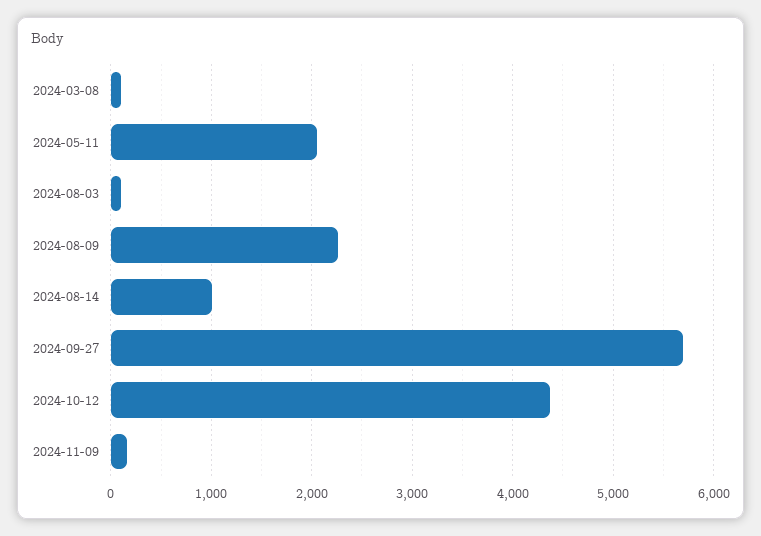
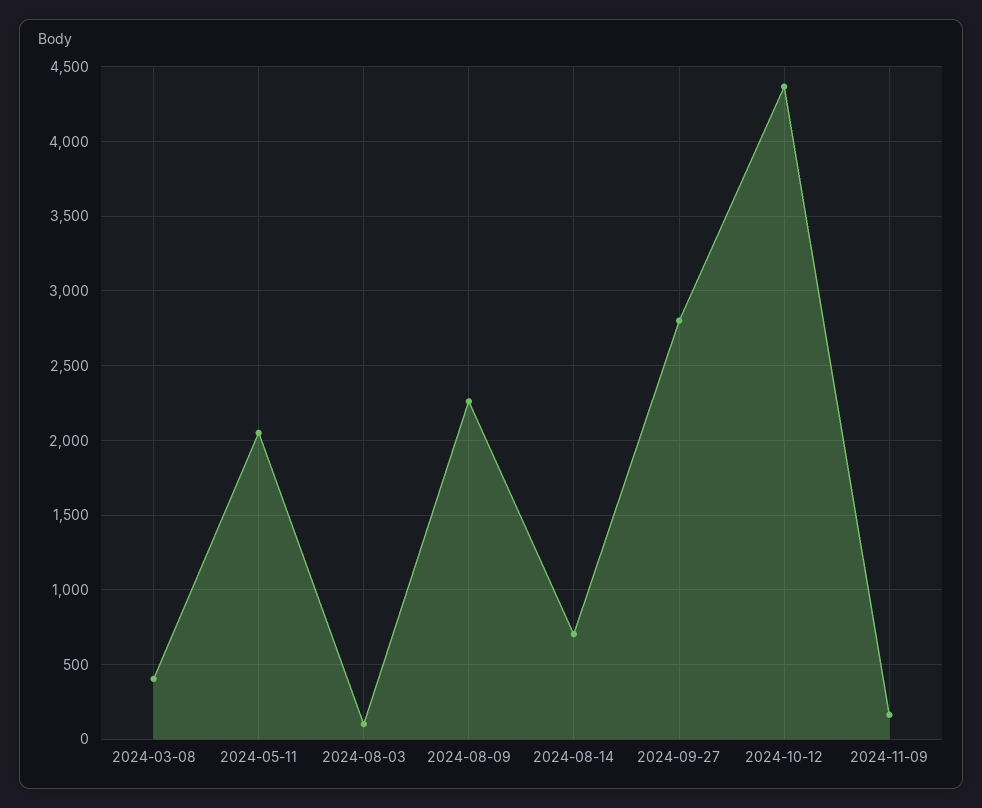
  {
-   "2024-03-08": 100,
+   "2024-03-08": 400,
    "2024-05-11": 2050,
    "2024-08-03": 100,
    "2024-08-09": 2250,
-   "2024-08-14": 1000,
+   "2024-08-14": 700,
-   "2024-09-27": 5700,
+   "2024-09-27": 2800,
    "2024-10-12": 4350,
    "2024-11-09": 150
  }

